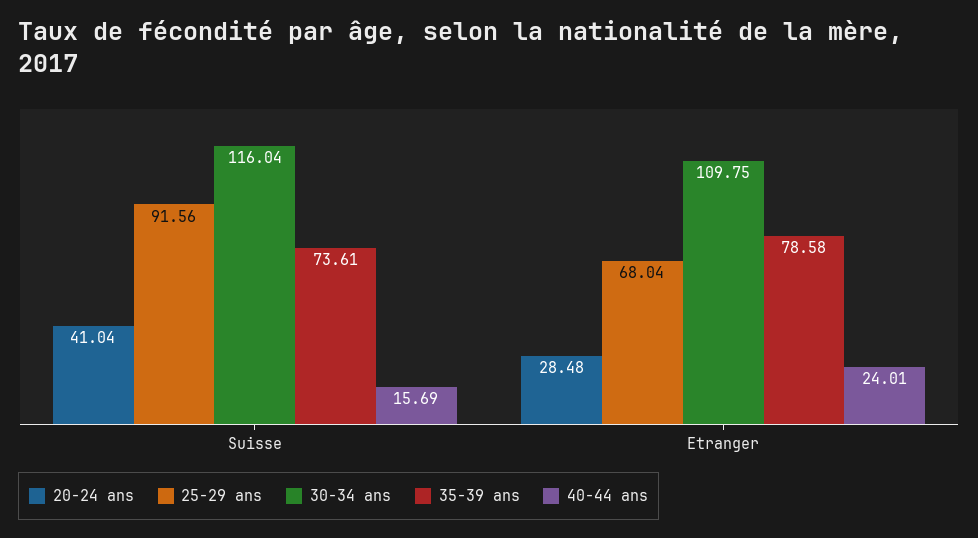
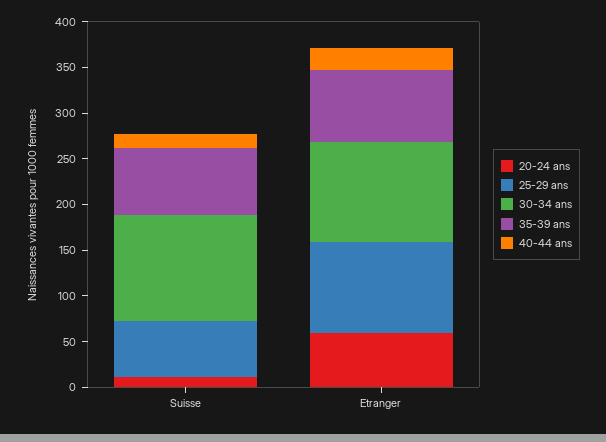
  {
    "20-24 ans": {
-     "Suisse": 41.04,
+     "Suisse": 10,
-     "Etranger": 28.48
+     "Etranger": 60
    },
    "25-29 ans": {
-     "Suisse": 91.56,
+     "Suisse": 60,
-     "Etranger": 68.04
+     "Etranger": 100
    },
    "30-34 ans": {
      "Suisse": 116.04,
      "Etranger": 109.75
    },
    "35-39 ans": {
      "Suisse": 73.61,
      "Etranger": 78.58
    },
    "40-44 ans": {
      "Suisse": 15.69,
      "Etranger": 24.01
    }
  }

